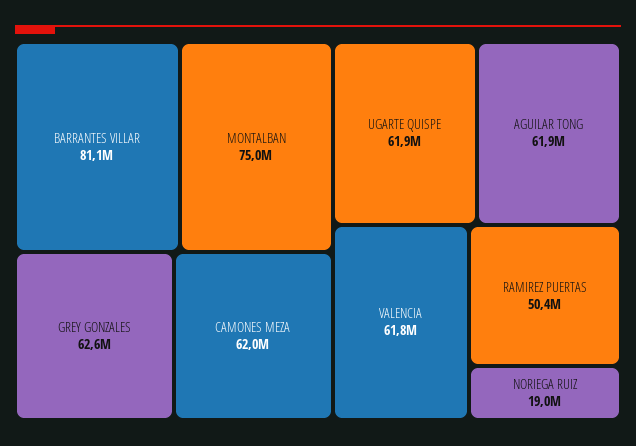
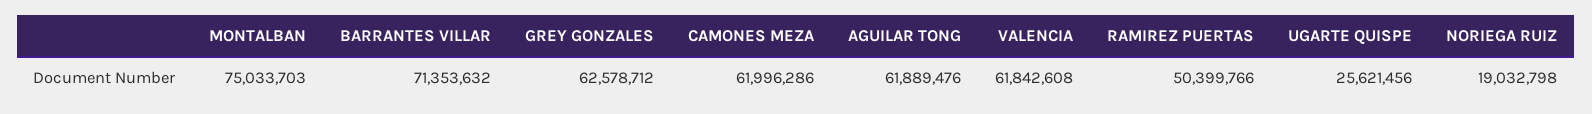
  {
-   "BARRANTES VILLAR": 81100000,
+   "BARRANTES VILLAR": 71353632,
    "MONTALBAN": 75033703,
    "GREY GONZALES": 62578712,
    "CAMONES MEZA": 61996286,
-   "UGARTE QUISPE": 61900000,
+   "UGARTE QUISPE": 25621456,
    "AGUILAR TONG": 61889476,
    "VALENCIA": 61842608,
    "RAMIREZ PUERTAS": 50399766,
    "NORIEGA RUIZ": 19032798
  }

